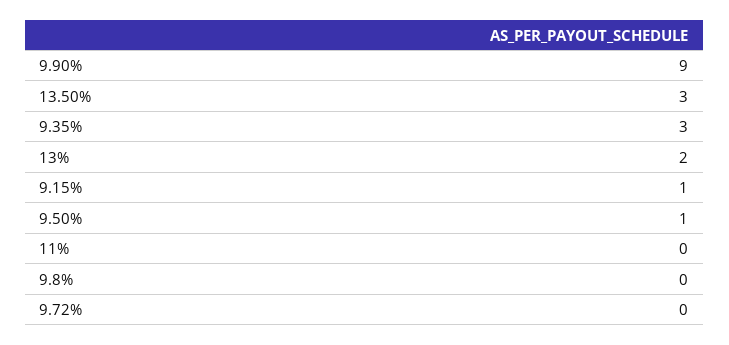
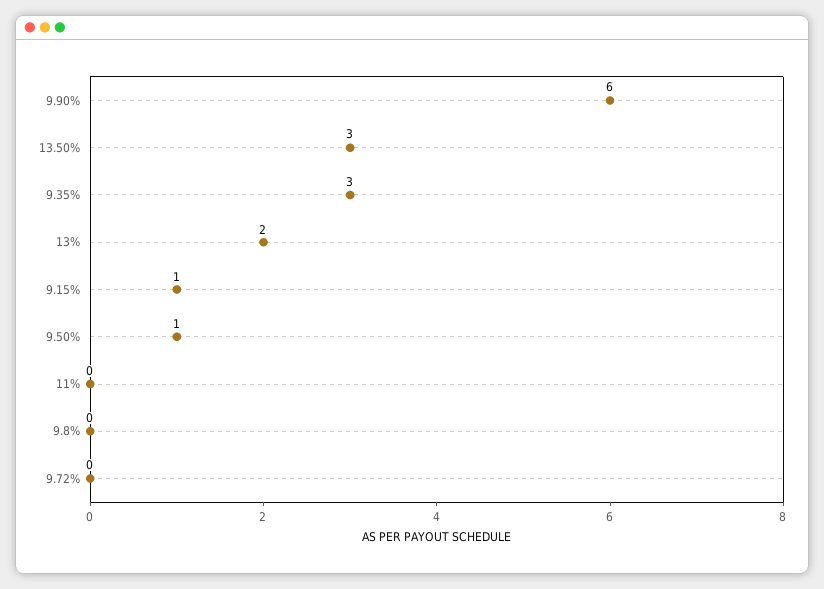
  {
-   "9.90%": 9,
+   "9.90%": 6,
    "13.50%": 3,
    "9.35%": 3,
    "13%": 2,
    "9.15%": 1,
    "9.50%": 1,
    "11%": 0,
    "9.8%": 0,
    "9.72%": 0
  }

